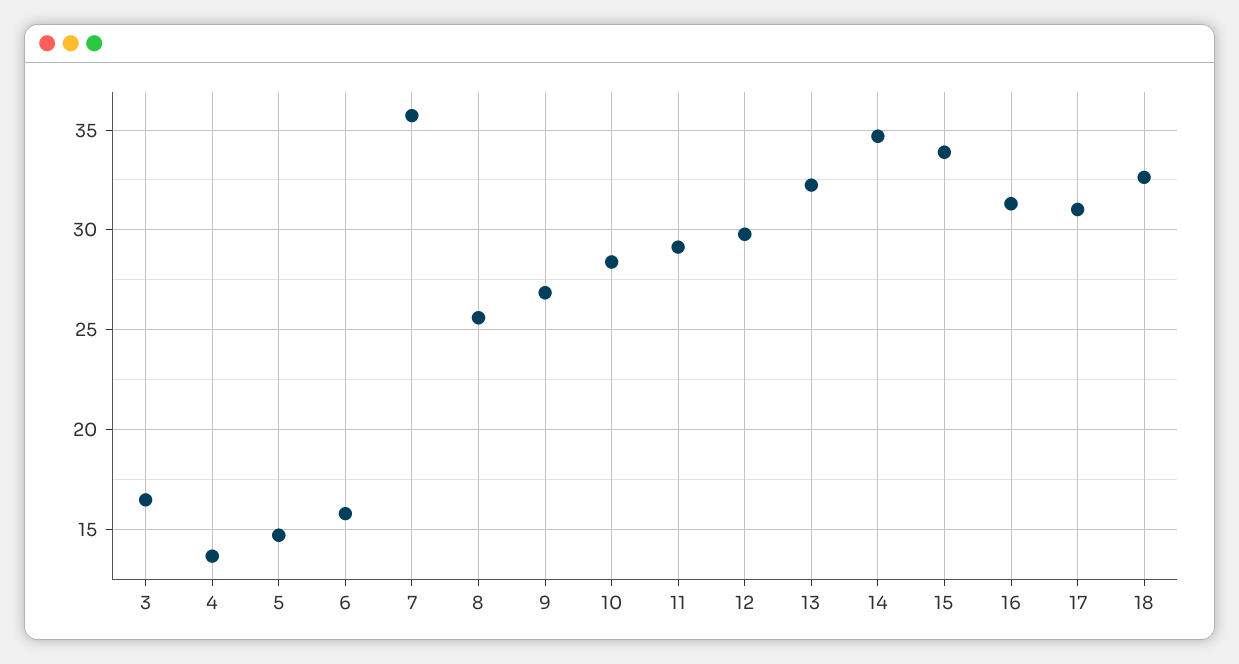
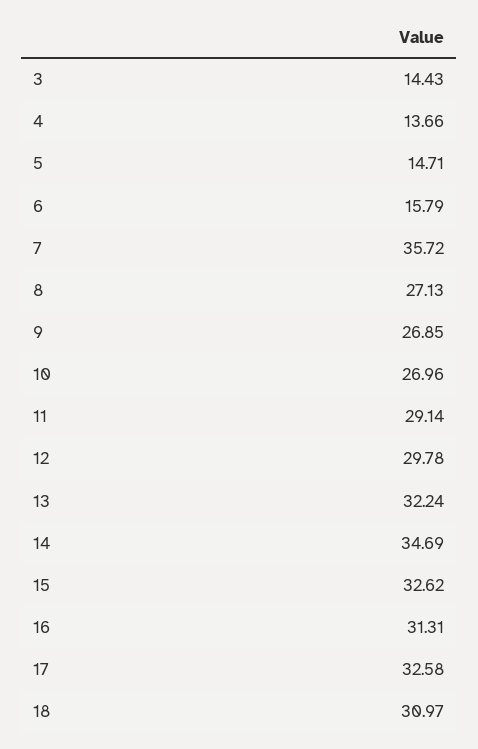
  {
-   "3": 16.5,
+   "3": 14.43,
    "4": 13.66,
    "5": 14.71,
    "6": 15.79,
    "7": 35.72,
-   "8": 25.5,
+   "8": 27.13,
    "9": 26.85,
-   "10": 28.5,
+   "10": 26.96,
    "11": 29.14,
    "12": 29.78,
    "13": 32.24,
    "14": 34.69,
-   "15": 34,
+   "15": 32.62,
    "16": 31.31,
-   "17": 31,
+   "17": 32.58,
-   "18": 32.5
+   "18": 30.97
  }

